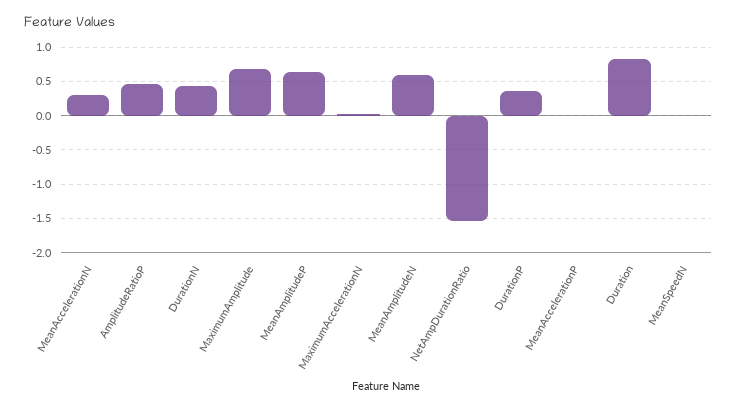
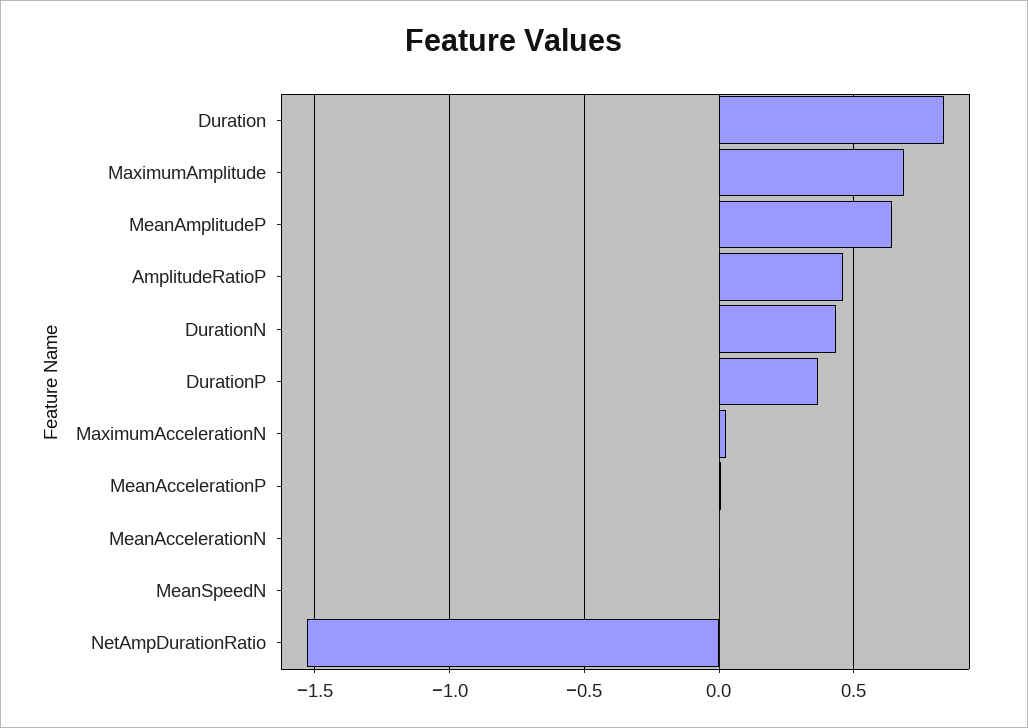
  {
-   "MeanAccelerationN": 0.3,
+   "MeanAccelerationN": 0,
    "AmplitudeRatioP": 0.45,
    "DurationN": 0.45,
    "MaximumAmplitude": 0.7,
    "MeanAmplitudeP": 0.65,
    "MaximumAccelerationN": 0.05,
-   "MeanAmplitudeN": 0.6,
    "NetAmpDurationRatio": -1.55,
    "DurationP": 0.35,
    "MeanAccelerationP": 0,
    "Duration": 0.85,
    "MeanSpeedN": 0
  }

